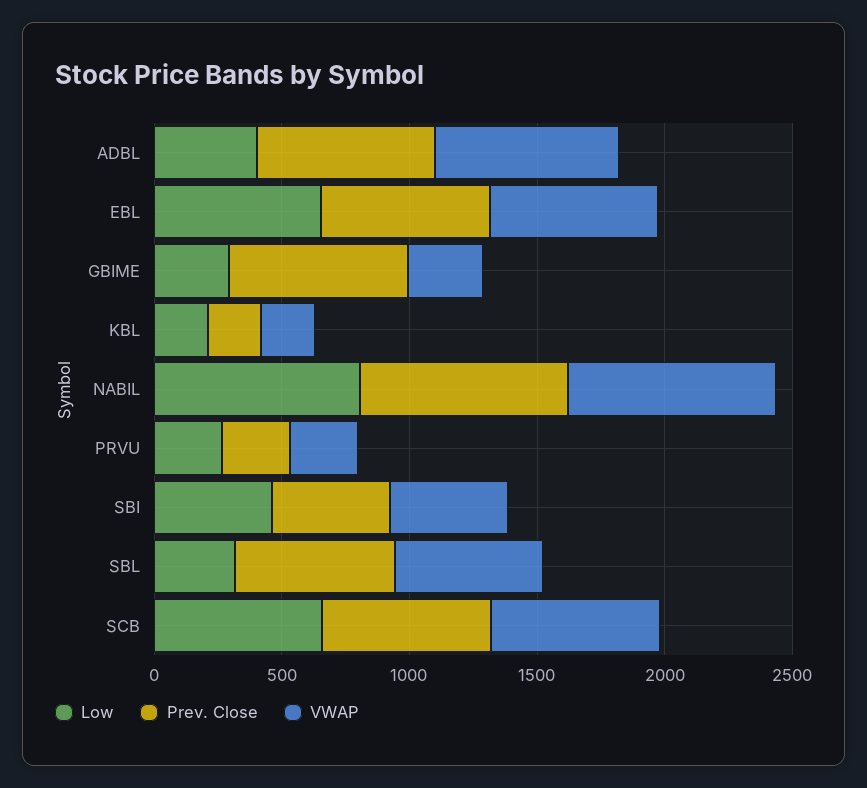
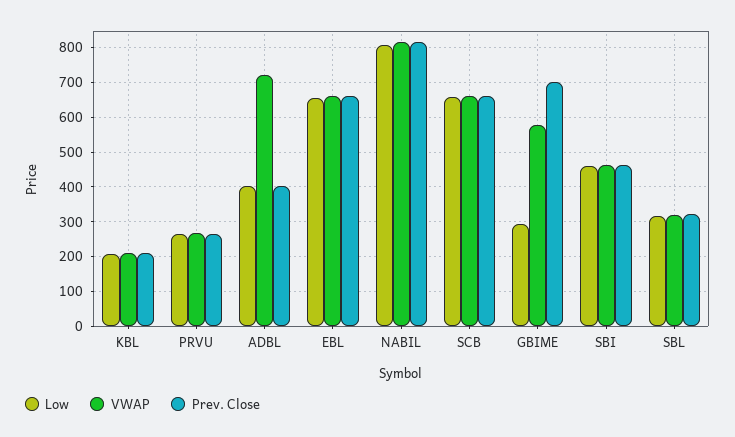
  {
    "Low": {
      "ADBL": 400,
      "EBL": 660,
      "GBIME": 300,
      "KBL": 200,
      "NABIL": 800,
      "PRVU": 260,
      "SBI": 460,
      "SBL": 320,
      "SCB": 660
    },
    "Prev. Close": {
-     "ADBL": 700,
+     "ADBL": 400,
      "EBL": 660,
      "GBIME": 700,
      "KBL": 220,
      "NABIL": 820,
      "PRVU": 260,
      "SBI": 460,
-     "SBL": 600,
+     "SBL": 320,
      "SCB": 660
    },
    "VWAP": {
      "ADBL": 720,
      "EBL": 660,
-     "GBIME": 300,
+     "GBIME": 580,
      "KBL": 220,
      "NABIL": 820,
      "PRVU": 260,
      "SBI": 460,
-     "SBL": 600,
+     "SBL": 320,
      "SCB": 660
    }
  }

